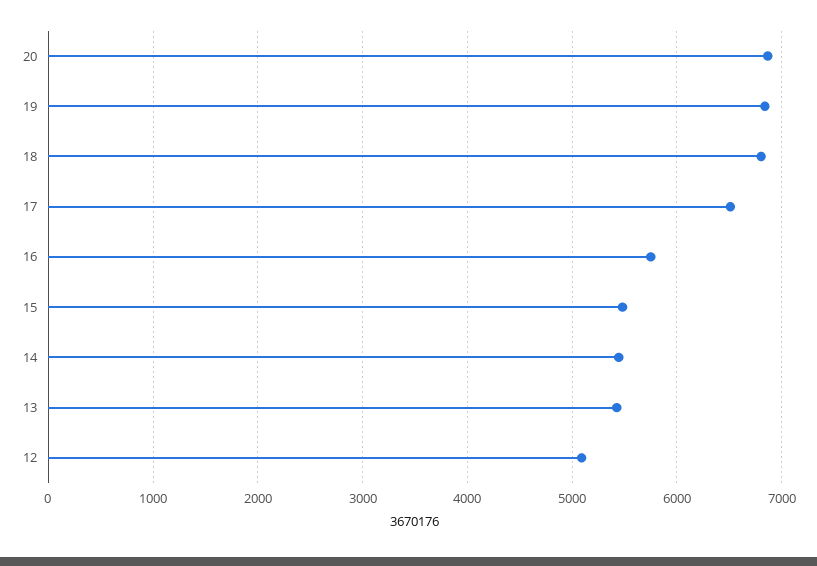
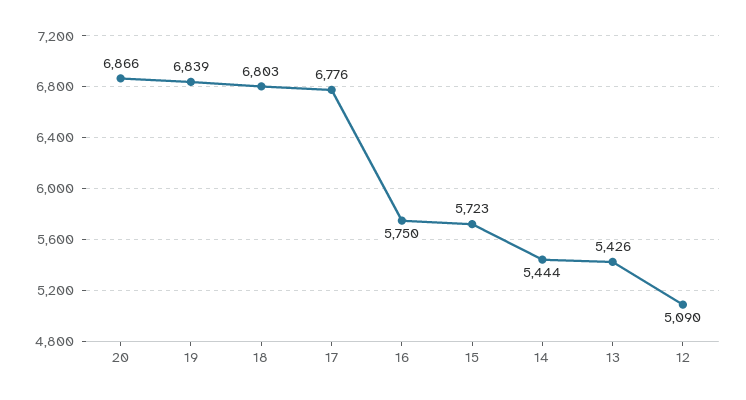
  {
    "20": 6866,
    "19": 6839,
    "18": 6803,
-   "17": 6500,
+   "17": 6776,
    "16": 5750,
-   "15": 5500,
+   "15": 5723,
    "14": 5444,
    "13": 5426,
    "12": 5090
  }

